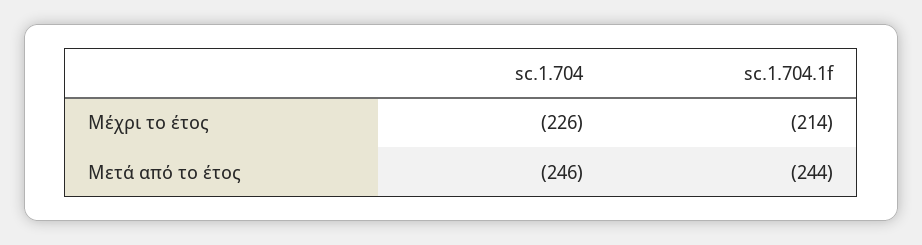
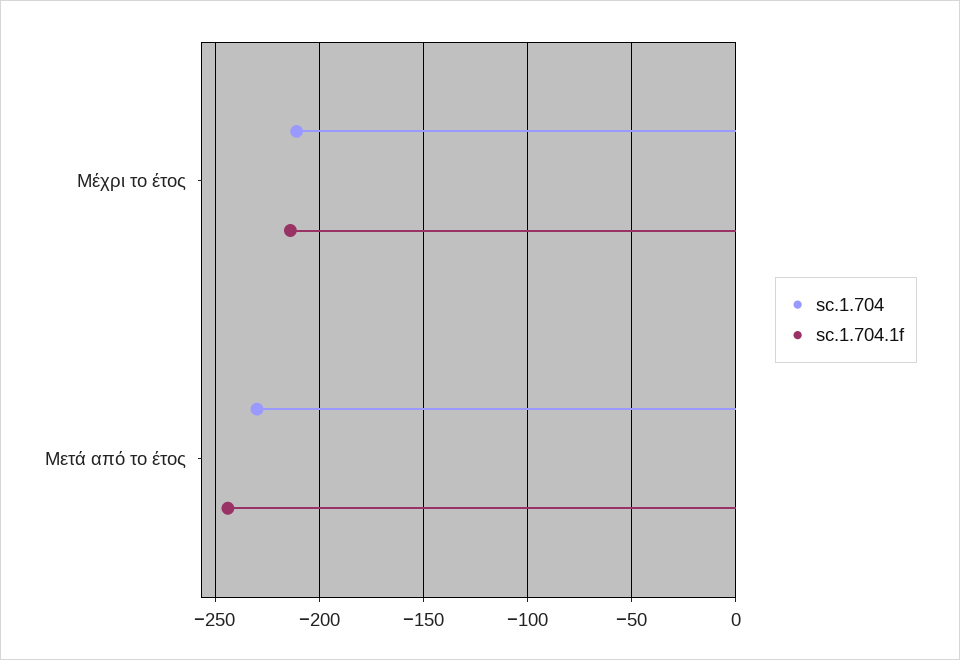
  {
    "sc.1.704": {
-     "Μέχρι το έτος": -226,
+     "Μέχρι το έτος": -210,
-     "Μετά από το έτος": -246
+     "Μετά από το έτος": -230
    },
    "sc.1.704.1f": {
      "Μέχρι το έτος": -214,
      "Μετά από το έτος": -244
    }
  }

